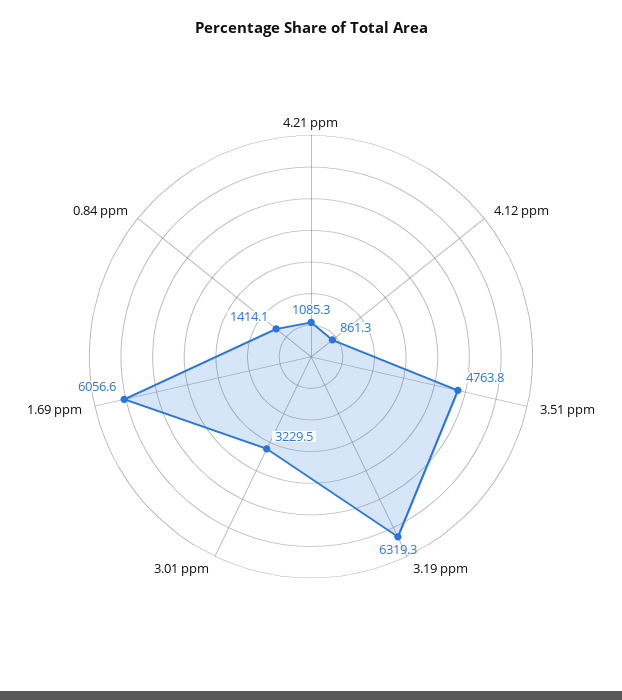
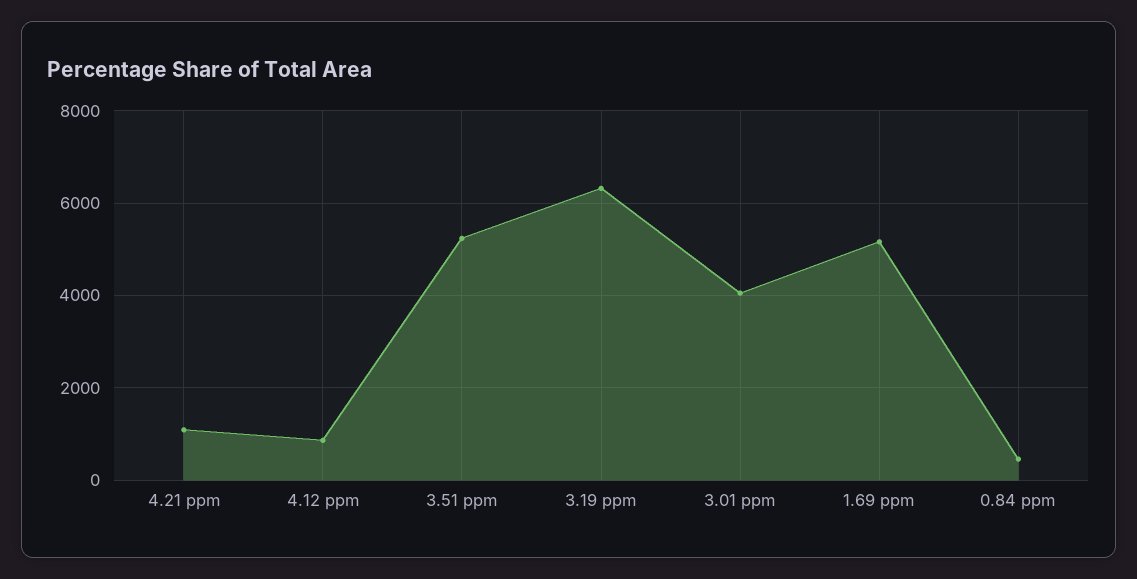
  {
    "4.21 ppm": 1085.3,
    "4.12 ppm": 861.3,
-   "3.51 ppm": 4763.8,
+   "3.51 ppm": 5200,
    "3.19 ppm": 6319.3,
-   "3.01 ppm": 3229.5,
+   "3.01 ppm": 4000,
-   "1.69 ppm": 6056.6,
+   "1.69 ppm": 5200,
-   "0.84 ppm": 1414.1
+   "0.84 ppm": 400
  }

